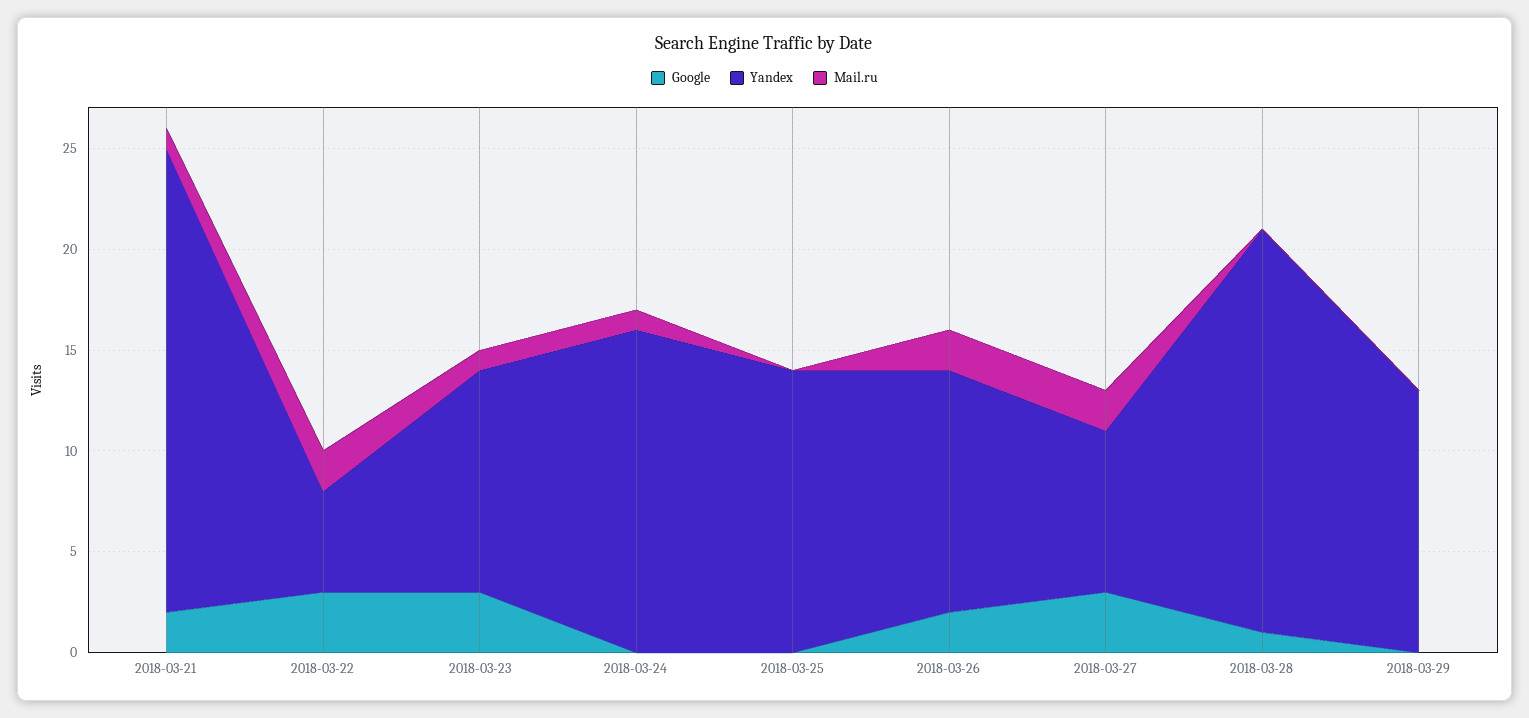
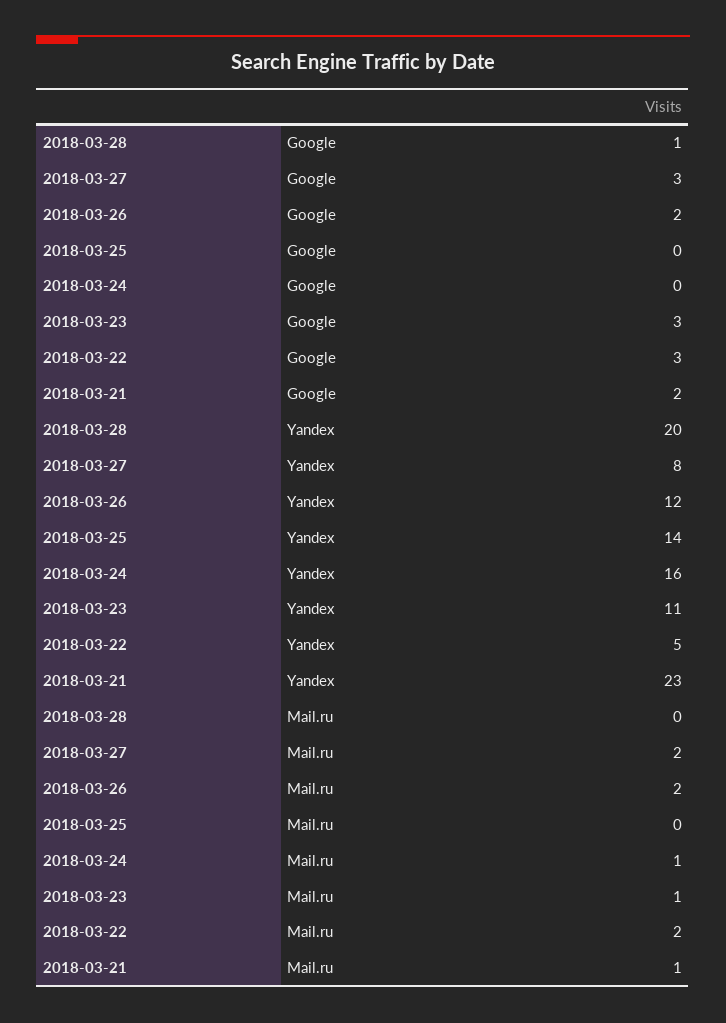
  {
    "Google": {
      "2018-03-21": 2,
      "2018-03-22": 3,
      "2018-03-23": 3,
      "2018-03-24": 0,
      "2018-03-25": 0,
      "2018-03-26": 2,
      "2018-03-27": 3,
-     "2018-03-28": 1,
+     "2018-03-28": 1
-     "2018-03-29": 0
    },
    "Yandex": {
      "2018-03-21": 23,
      "2018-03-22": 5,
      "2018-03-23": 11,
      "2018-03-24": 16,
      "2018-03-25": 14,
      "2018-03-26": 12,
      "2018-03-27": 8,
-     "2018-03-28": 20,
+     "2018-03-28": 20
-     "2018-03-29": 13
    },
    "Mail.ru": {
      "2018-03-21": 1,
      "2018-03-22": 2,
      "2018-03-23": 1,
      "2018-03-24": 1,
      "2018-03-25": 0,
      "2018-03-26": 2,
      "2018-03-27": 2,
-     "2018-03-28": 0,
+     "2018-03-28": 0
-     "2018-03-29": 0
    }
  }

